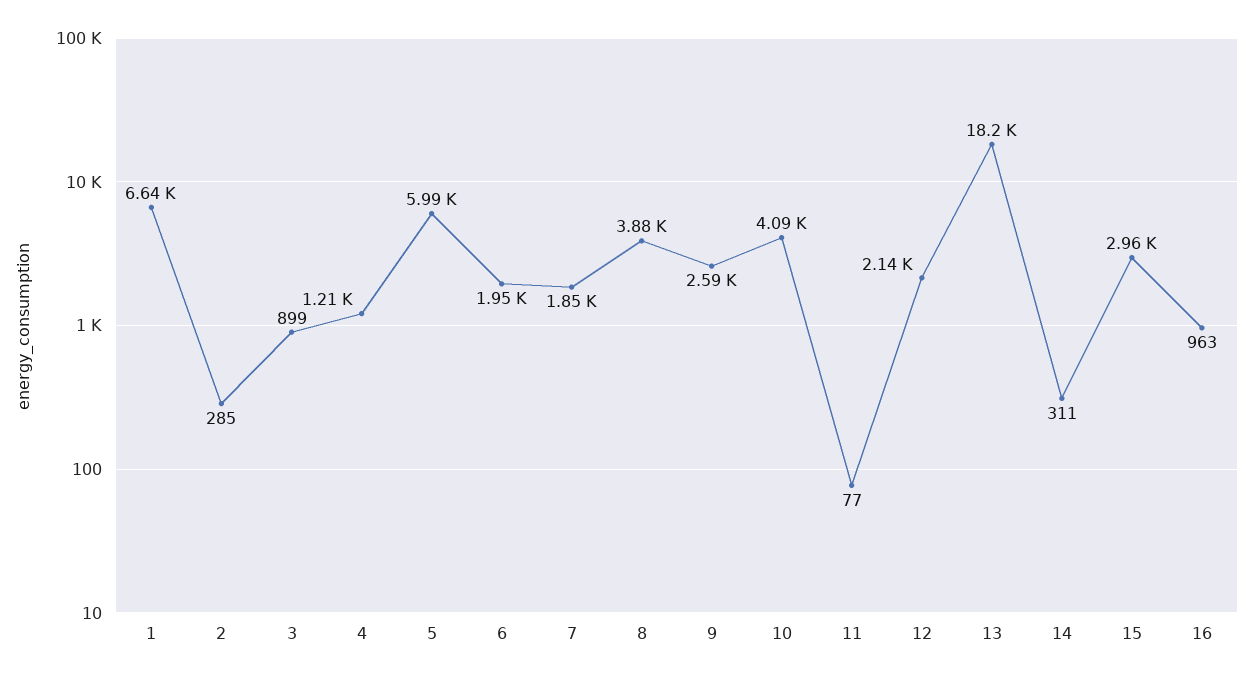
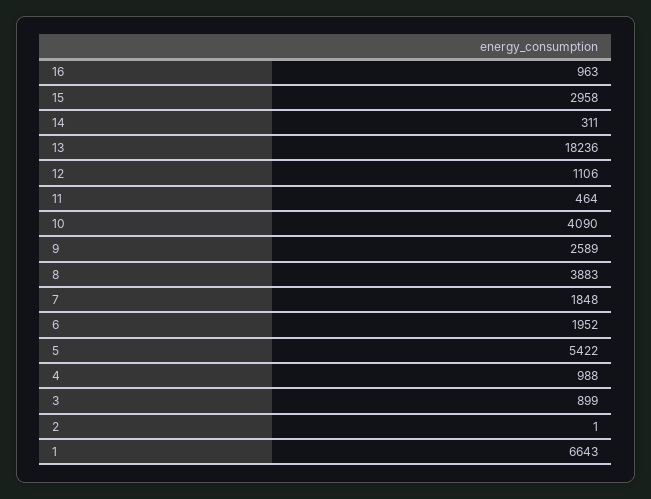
  {
    "1": 6643,
-   "2": 285,
+   "2": 1,
    "3": 899,
-   "4": 1210,
+   "4": 988,
-   "5": 5990,
+   "5": 5422,
    "6": 1952,
    "7": 1848,
    "8": 3883,
    "9": 2589,
    "10": 4090,
-   "11": 77,
+   "11": 464,
-   "12": 2140,
+   "12": 1106,
    "13": 18236,
    "14": 311,
    "15": 2958,
    "16": 963
  }

